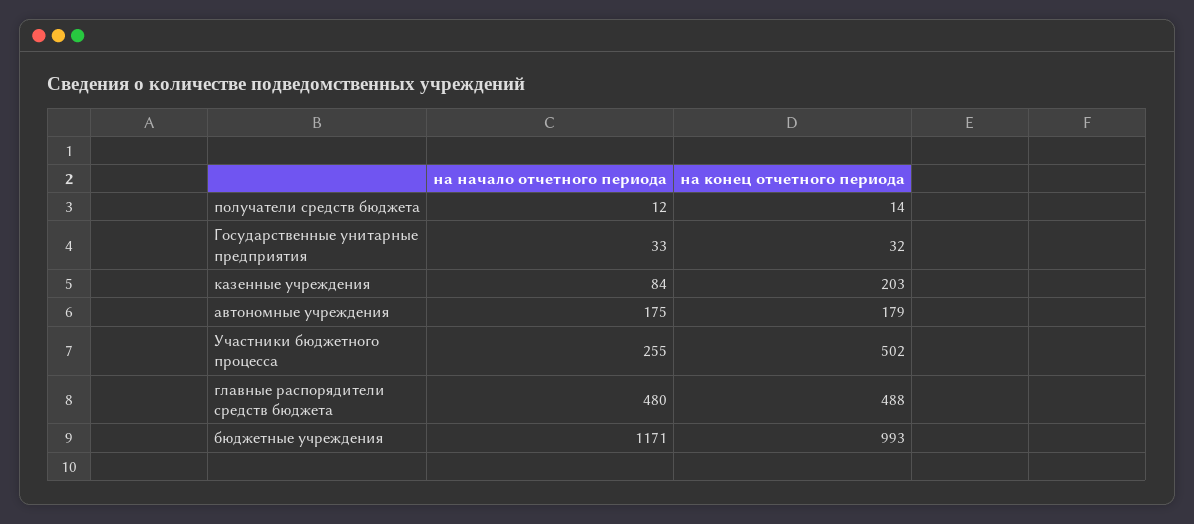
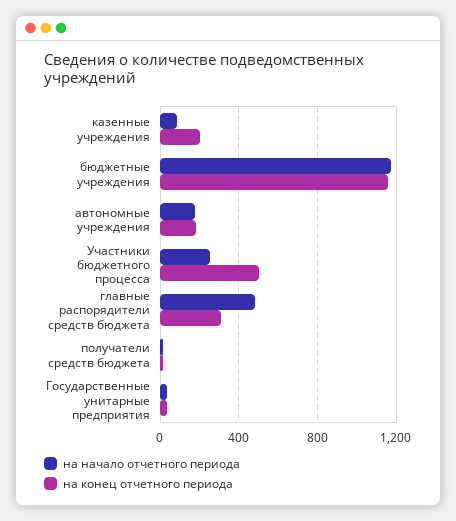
  {
    "на начало отчетного периода": {
      "получатели средств бюджета": 12,
      "Государственные унитарные предприятия": 33,
      "казенные учреждения": 84,
      "автономные учреждения": 175,
      "Участники бюджетного процесса": 255,
      "главные распорядители средств бюджета": 480,
      "бюджетные учреждения": 1171
    },
    "на конец отчетного периода": {
      "получатели средств бюджета": 14,
      "Государственные унитарные предприятия": 32,
      "казенные учреждения": 203,
      "автономные учреждения": 179,
      "Участники бюджетного процесса": 502,
-     "главные распорядители средств бюджета": 488,
+     "главные распорядители средств бюджета": 300,
-     "бюджетные учреждения": 993
+     "бюджетные учреждения": 1150
    }
  }

